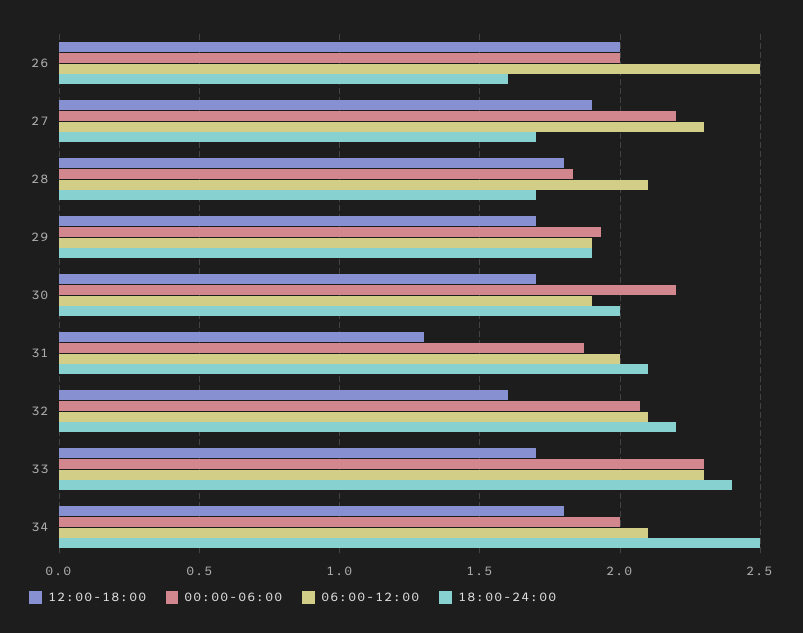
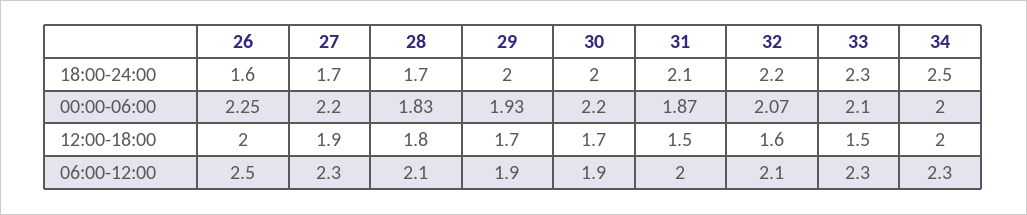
  {
    "12:00-18:00": {
      "26": 2,
      "27": 1.9,
      "28": 1.8,
      "29": 1.7,
      "30": 1.7,
-     "31": 1.3,
+     "31": 1.5,
      "32": 1.6,
-     "33": 1.7,
+     "33": 1.5,
-     "34": 1.8
+     "34": 2
    },
    "00:00-06:00": {
-     "26": 2,
+     "26": 2.25,
      "27": 2.2,
      "28": 1.83,
      "29": 1.93,
      "30": 2.2,
      "31": 1.87,
      "32": 2.07,
-     "33": 2.3,
+     "33": 2.1,
      "34": 2
    },
    "06:00-12:00": {
      "26": 2.5,
      "27": 2.3,
      "28": 2.1,
      "29": 1.9,
      "30": 1.9,
      "31": 2,
      "32": 2.1,
      "33": 2.3,
-     "34": 2.1
+     "34": 2.3
    },
    "18:00-24:00": {
      "26": 1.6,
      "27": 1.7,
      "28": 1.7,
-     "29": 1.9,
+     "29": 2,
      "30": 2,
      "31": 2.1,
      "32": 2.2,
-     "33": 2.4,
+     "33": 2.3,
      "34": 2.5
    }
  }

